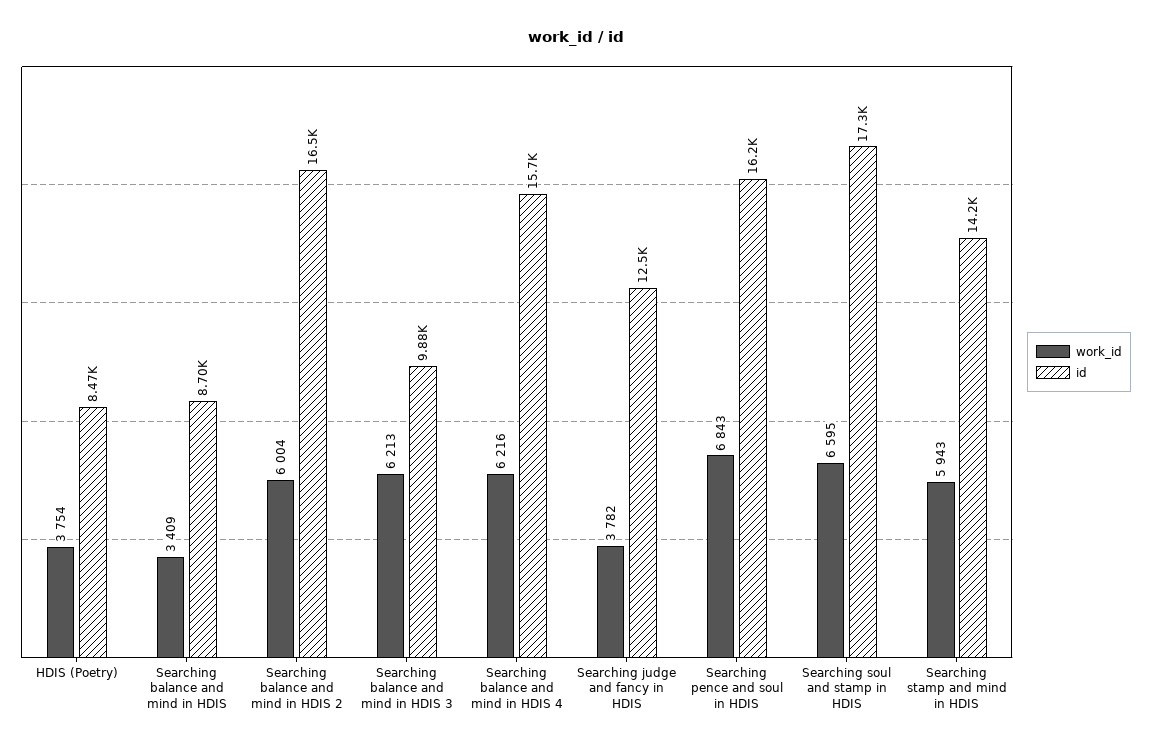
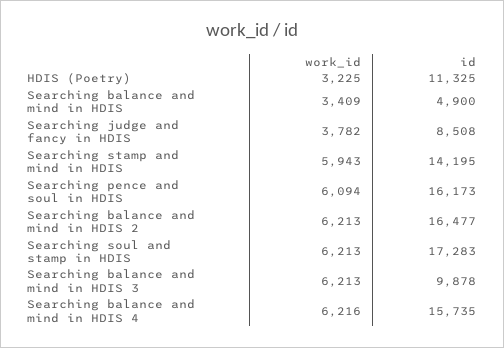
  {
    "work_id": {
-     "HDIS (Poetry)": 3754,
+     "HDIS (Poetry)": 3225,
      "Searching balance and mind in HDIS": 3409,
-     "Searching balance and mind in HDIS 2": 6004,
+     "Searching balance and mind in HDIS 2": 6213,
      "Searching balance and mind in HDIS 3": 6213,
      "Searching balance and mind in HDIS 4": 6216,
      "Searching judge and fancy in HDIS": 3782,
-     "Searching pence and soul in HDIS": 6843,
+     "Searching pence and soul in HDIS": 6094,
-     "Searching soul and stamp in HDIS": 6595,
+     "Searching soul and stamp in HDIS": 6213,
      "Searching stamp and mind in HDIS": 5943
    },
    "id": {
-     "HDIS (Poetry)": 8470,
+     "HDIS (Poetry)": 11325,
-     "Searching balance and mind in HDIS": 8700,
+     "Searching balance and mind in HDIS": 4900,
      "Searching balance and mind in HDIS 2": 16477,
      "Searching balance and mind in HDIS 3": 9878,
      "Searching balance and mind in HDIS 4": 15735,
-     "Searching judge and fancy in HDIS": 12500,
+     "Searching judge and fancy in HDIS": 8508,
      "Searching pence and soul in HDIS": 16173,
      "Searching soul and stamp in HDIS": 17283,
      "Searching stamp and mind in HDIS": 14195
    }
  }

